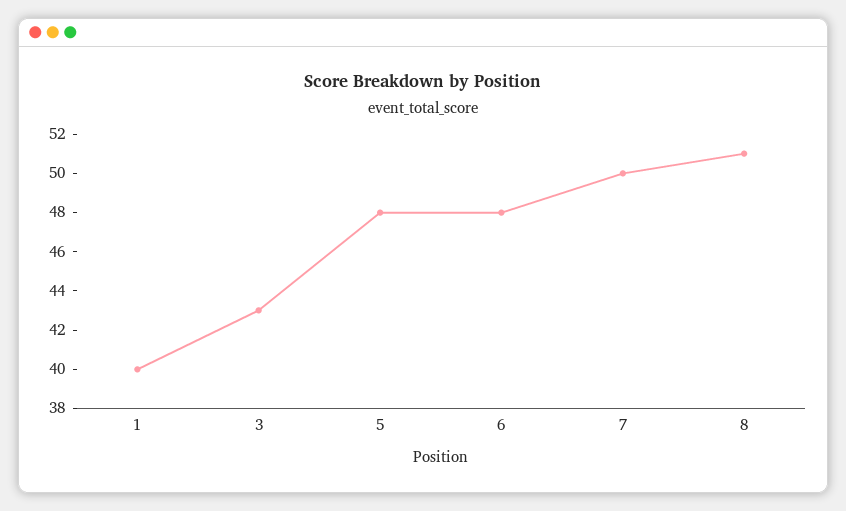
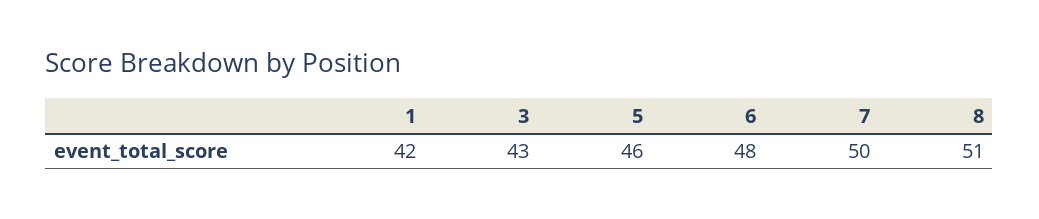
  {
-   "1": 40,
+   "1": 42,
    "3": 43,
-   "5": 48,
+   "5": 46,
    "6": 48,
    "7": 50,
    "8": 51
  }

